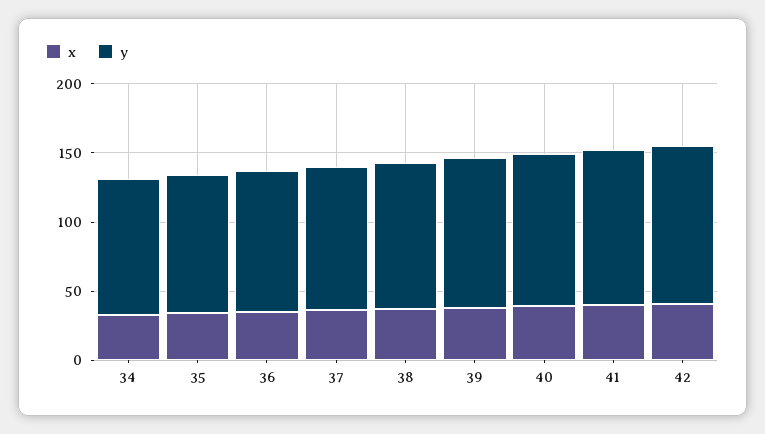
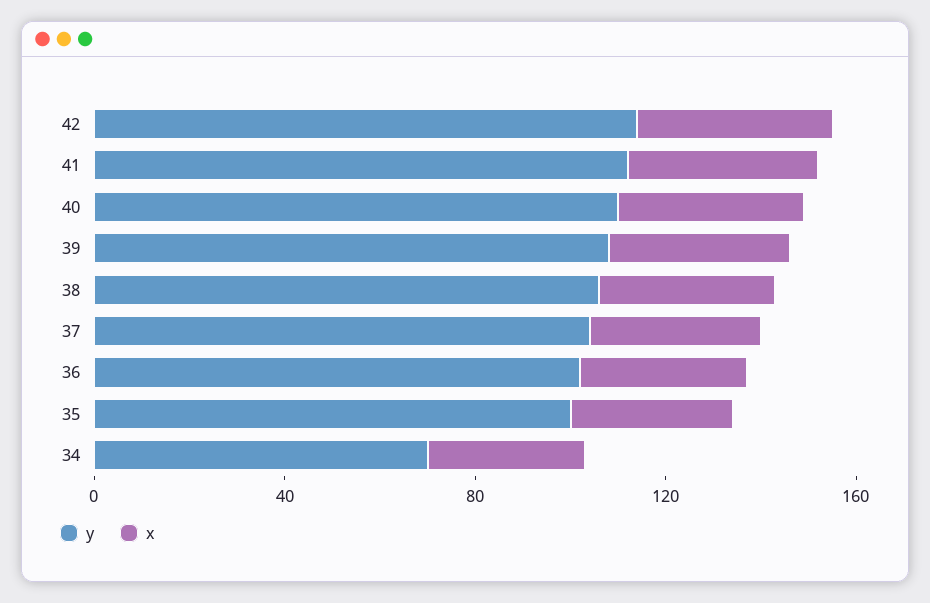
  {
    "x": {
      "34": 30,
      "35": 30,
      "36": 40,
      "37": 40,
      "38": 40,
      "39": 40,
      "40": 40,
      "41": 40,
      "42": 40
    },
    "y": {
-     "34": 100,
+     "34": 70,
      "35": 100,
      "36": 100,
      "37": 100,
      "38": 110,
      "39": 110,
      "40": 110,
      "41": 110,
      "42": 110
    }
  }

